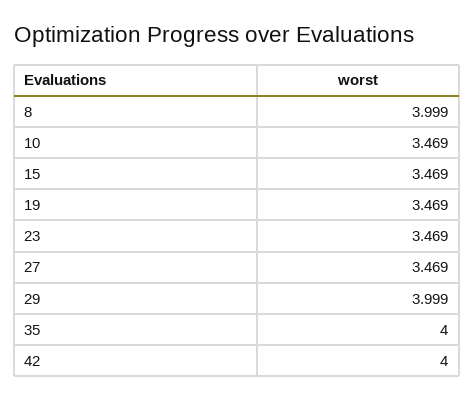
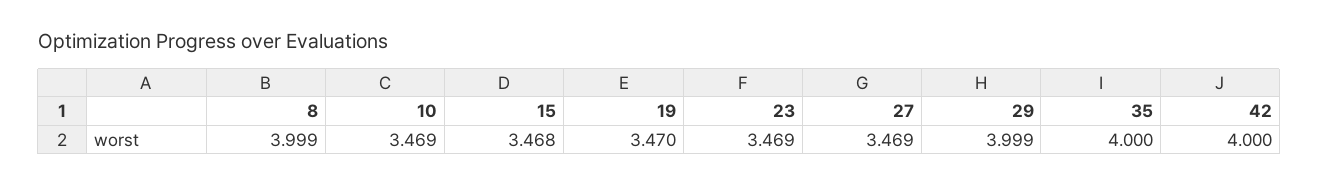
  {
    "8": 3.999,
    "10": 3.469,
-   "15": 3.469,
+   "15": 3.468,
-   "19": 3.469,
+   "19": 3.47,
    "23": 3.469,
    "27": 3.469,
    "29": 3.999,
    "35": 4,
    "42": 4
  }

